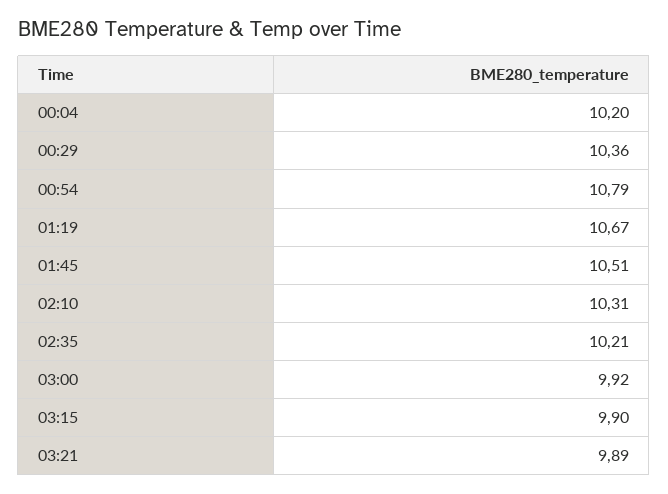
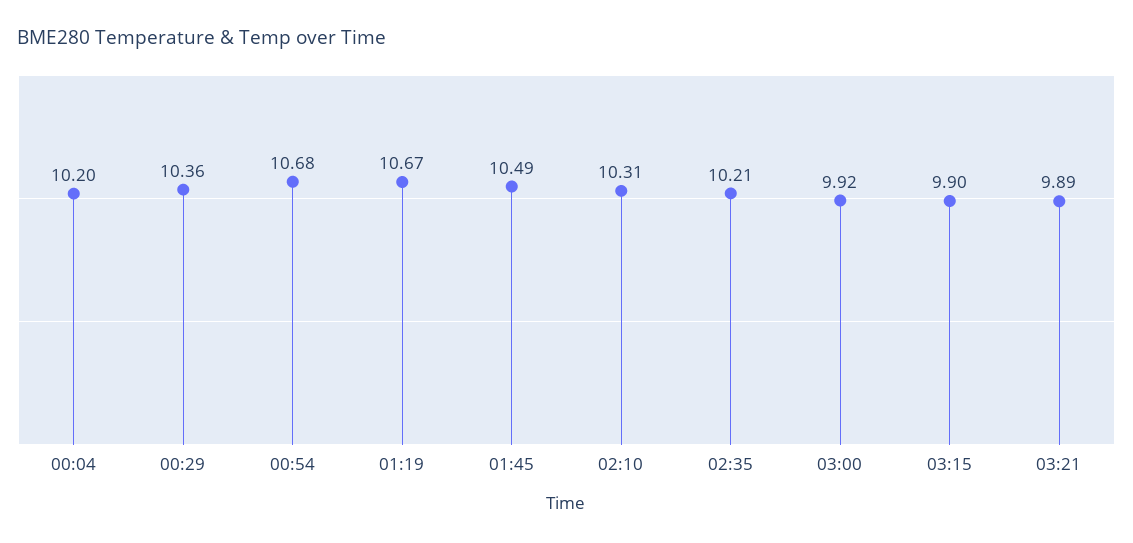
  {
    "00:04": 10.2,
    "00:29": 10.36,
-   "00:54": 10.79,
+   "00:54": 10.68,
    "01:19": 10.67,
-   "01:45": 10.51,
+   "01:45": 10.49,
    "02:10": 10.31,
    "02:35": 10.21,
    "03:00": 9.92,
    "03:15": 9.9,
    "03:21": 9.89
  }

